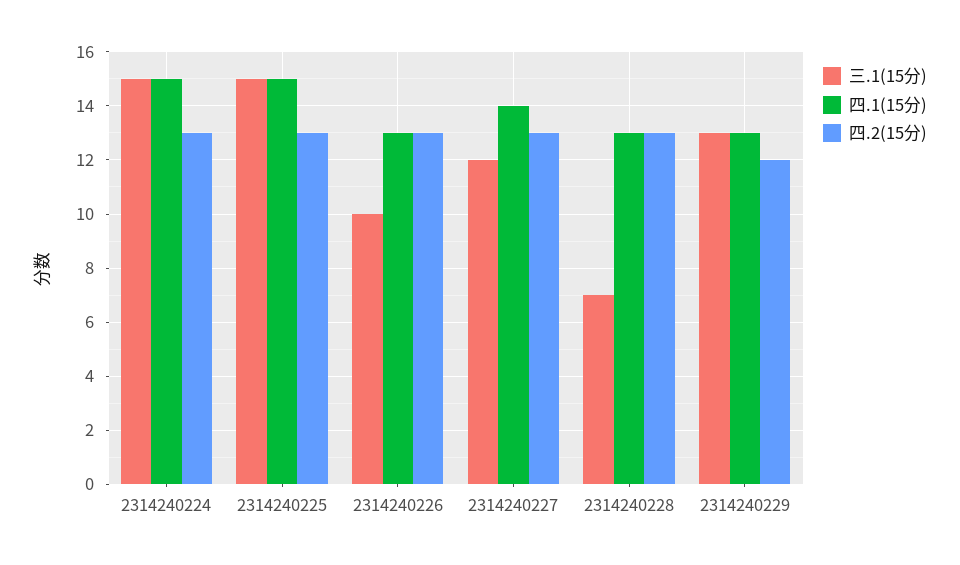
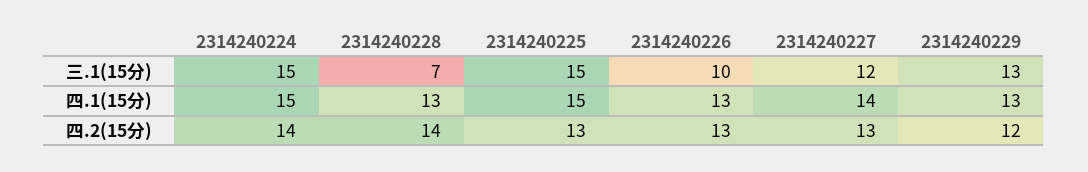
  {
    "三.1(15分)": {
      "2314240224": 15,
      "2314240225": 15,
      "2314240226": 10,
      "2314240227": 12,
      "2314240228": 7,
      "2314240229": 13
    },
    "四.1(15分)": {
      "2314240224": 15,
      "2314240225": 15,
      "2314240226": 13,
      "2314240227": 14,
      "2314240228": 13,
      "2314240229": 13
    },
    "四.2(15分)": {
-     "2314240224": 13,
+     "2314240224": 14,
      "2314240225": 13,
      "2314240226": 13,
      "2314240227": 13,
-     "2314240228": 13,
+     "2314240228": 14,
      "2314240229": 12
    }
  }

